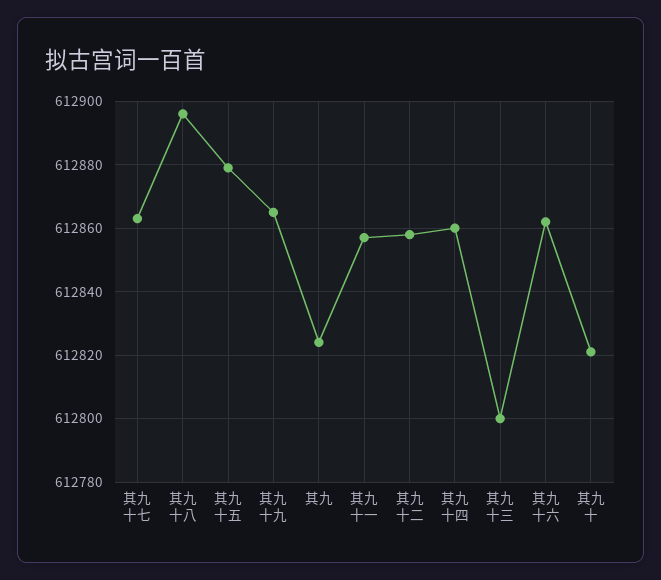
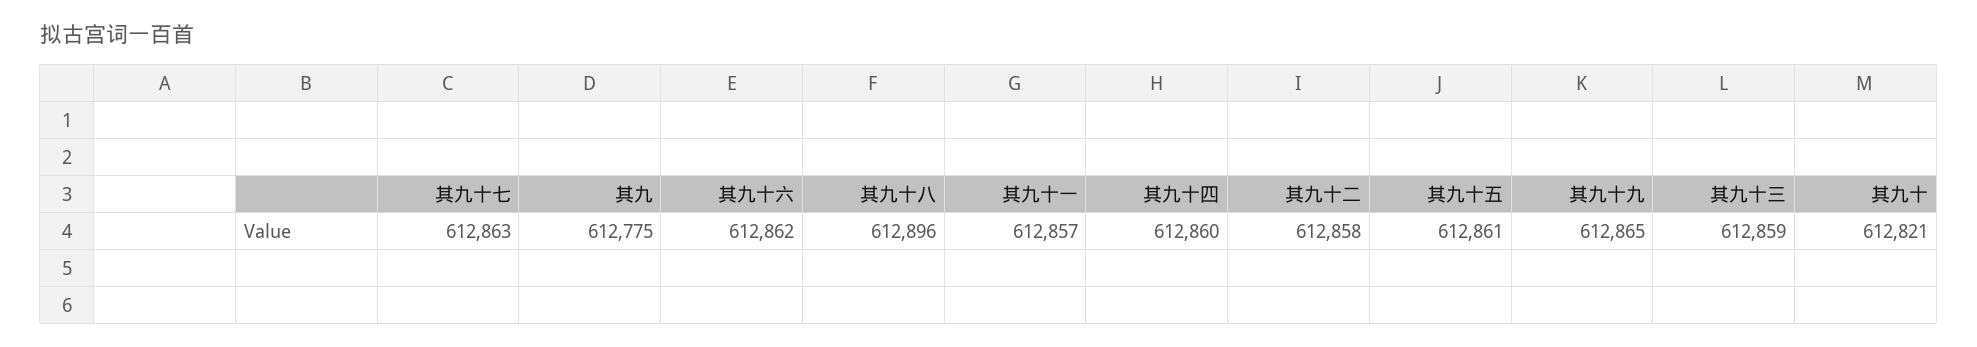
  {
    "其九十七": 612863,
    "其九十八": 612896,
-   "其九十五": 612880,
+   "其九十五": 612861,
    "其九十九": 612865,
-   "其九": 612825,
+   "其九": 612775,
    "其九十一": 612857,
    "其九十二": 612858,
    "其九十四": 612860,
-   "其九十三": 612800,
+   "其九十三": 612859,
    "其九十六": 612862,
    "其九十": 612821
  }

